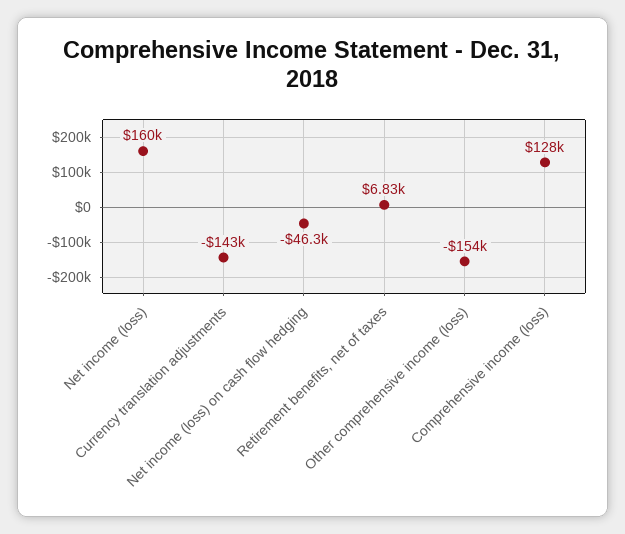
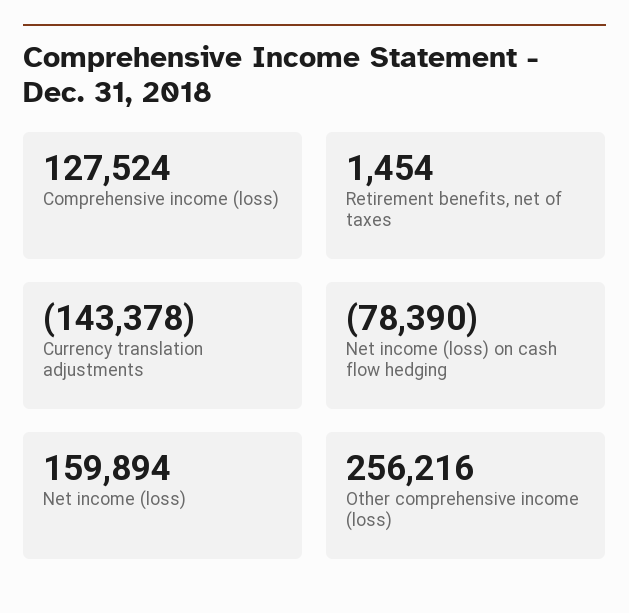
  {
    "Net income (loss)": 159894,
    "Currency translation adjustments": -143378,
-   "Net income (loss) on cash flow hedging": -46300,
+   "Net income (loss) on cash flow hedging": -78390,
-   "Retirement benefits, net of taxes": 6830,
+   "Retirement benefits, net of taxes": 1454,
-   "Other comprehensive income (loss)": -154000,
+   "Other comprehensive income (loss)": 256216,
    "Comprehensive income (loss)": 127524
  }

